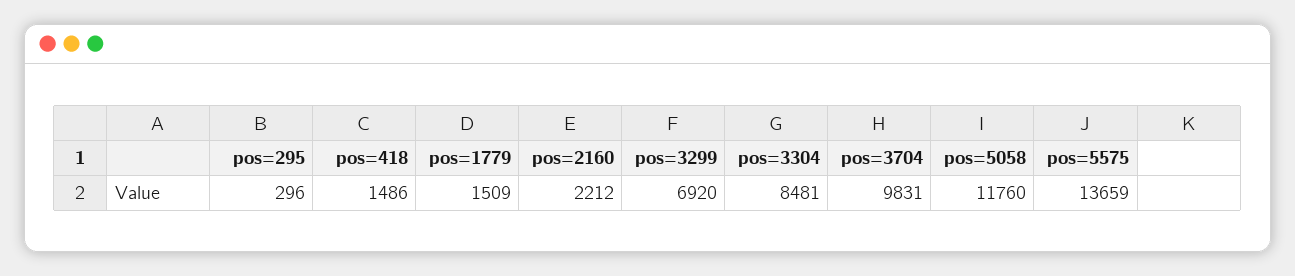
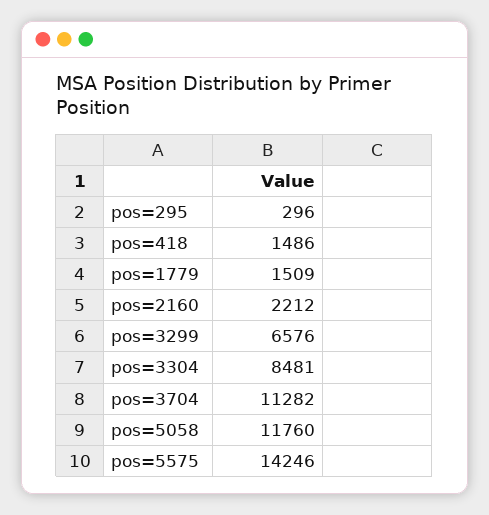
  {
    "pos=295": 296,
    "pos=418": 1486,
    "pos=1779": 1509,
    "pos=2160": 2212,
-   "pos=3299": 6920,
+   "pos=3299": 6576,
    "pos=3304": 8481,
-   "pos=3704": 9831,
+   "pos=3704": 11282,
    "pos=5058": 11760,
-   "pos=5575": 13659
+   "pos=5575": 14246
  }

